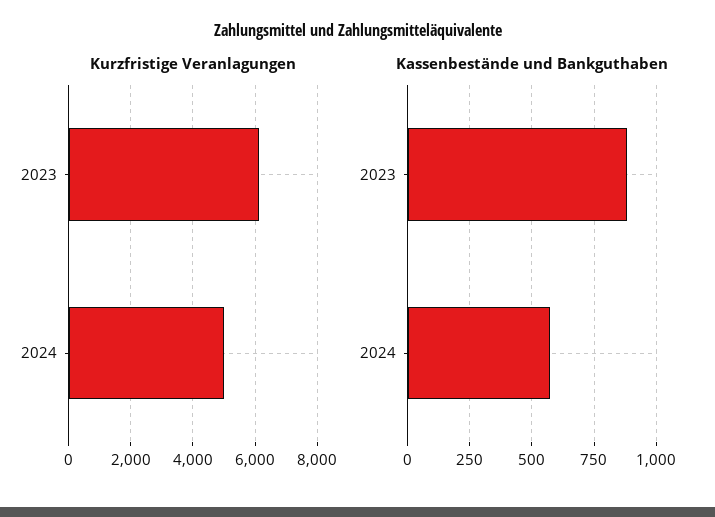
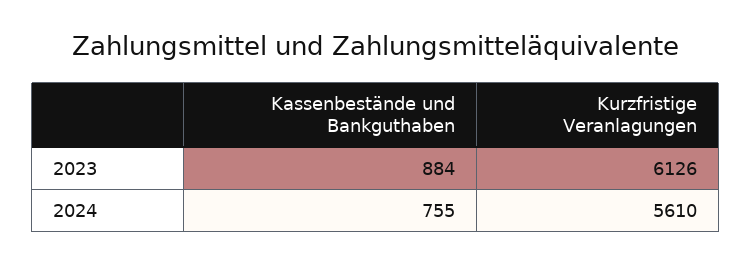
  {
    "Kurzfristige Veranlagungen": {
      "2023": 6126,
-     "2024": 5000
+     "2024": 5610
    },
    "Kassenbestände und Bankguthaben": {
      "2023": 884,
-     "2024": 575
+     "2024": 755
    }
  }

